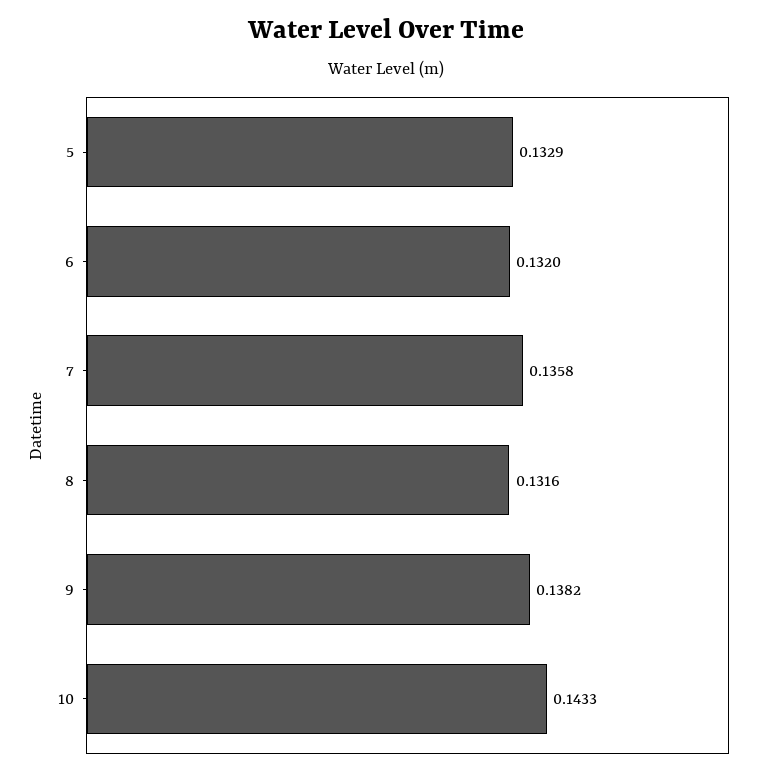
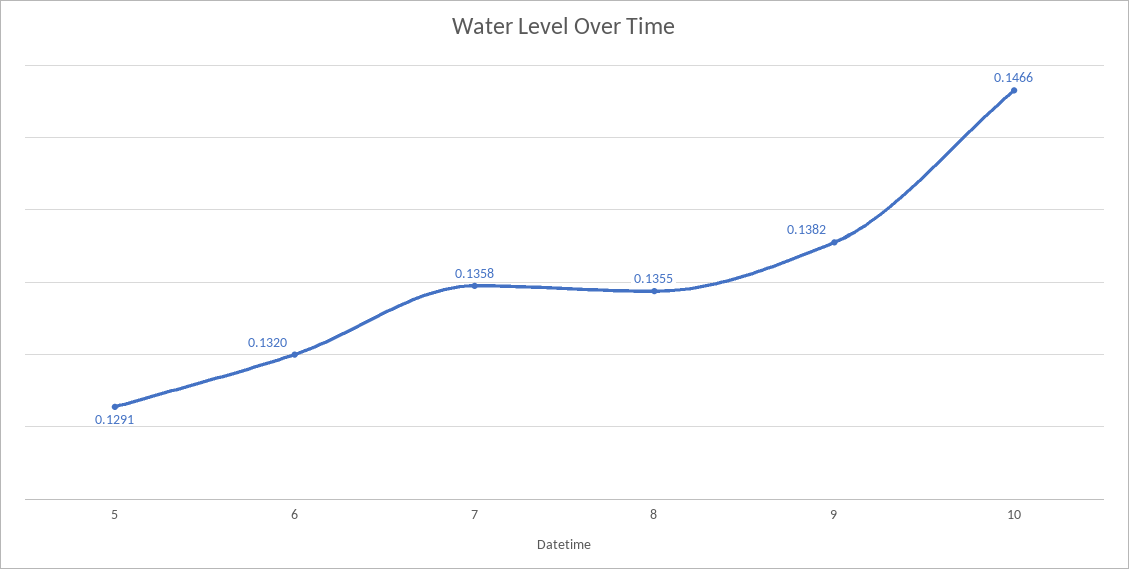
  {
-   "5": 0.1329,
+   "5": 0.1291,
    "6": 0.132,
    "7": 0.1358,
-   "8": 0.1316,
+   "8": 0.1355,
    "9": 0.1382,
-   "10": 0.1433
+   "10": 0.1466
  }

